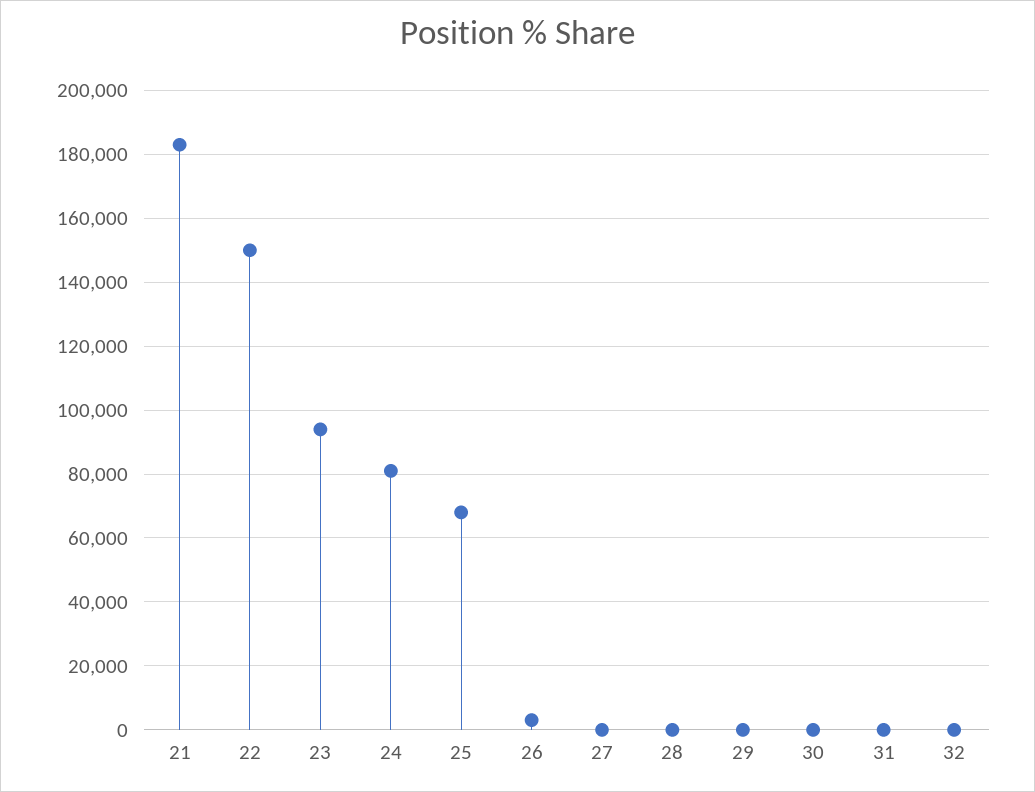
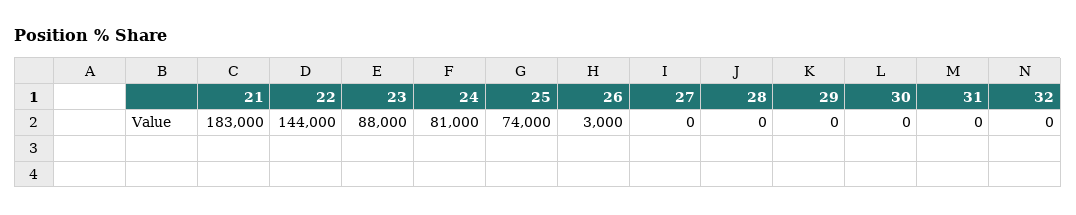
  {
    "21": 183000,
-   "22": 150000,
+   "22": 144000,
-   "23": 94000,
+   "23": 88000,
    "24": 81000,
-   "25": 68000,
+   "25": 74000,
    "26": 3000,
    "27": 0,
    "28": 0,
    "29": 0,
    "30": 0,
    "31": 0,
    "32": 0
  }

